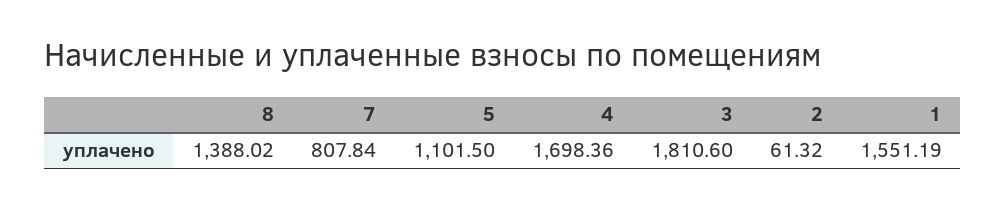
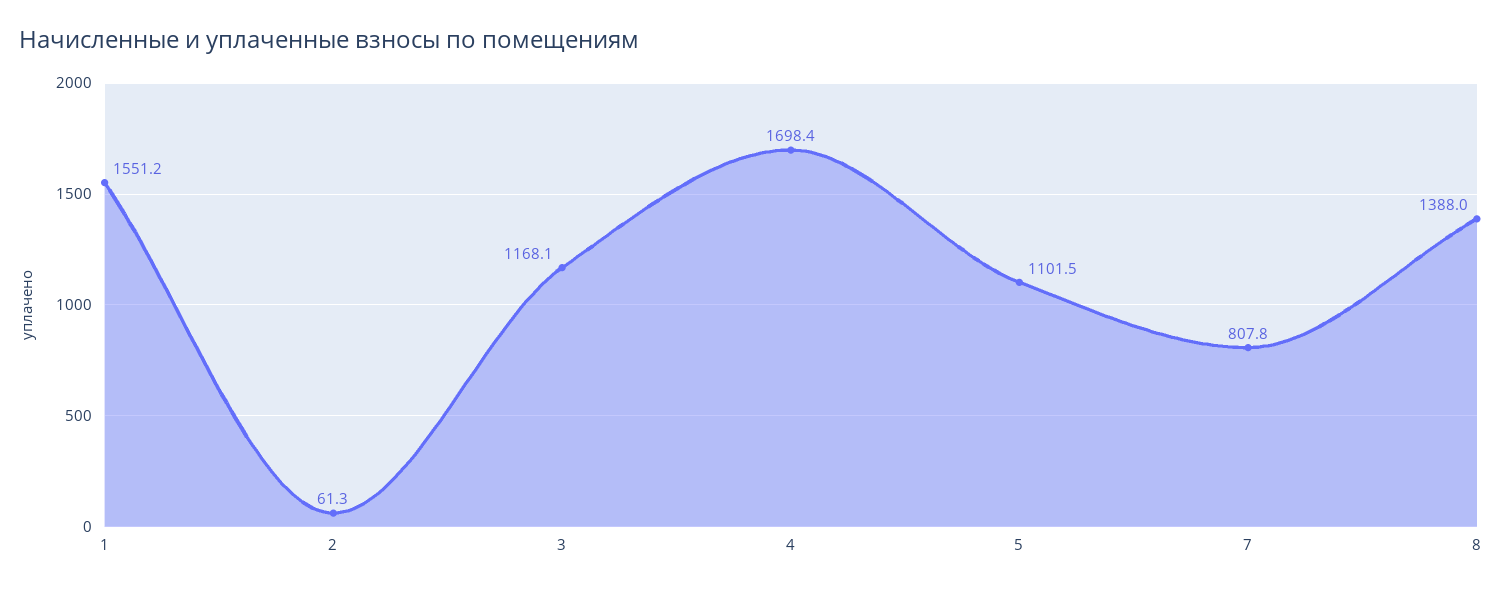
  {
    "8": 1388.02,
    "7": 807.84,
    "5": 1101.5,
    "4": 1698.36,
-   "3": 1810.6,
+   "3": 1168.1,
    "2": 61.32,
    "1": 1551.19
  }

